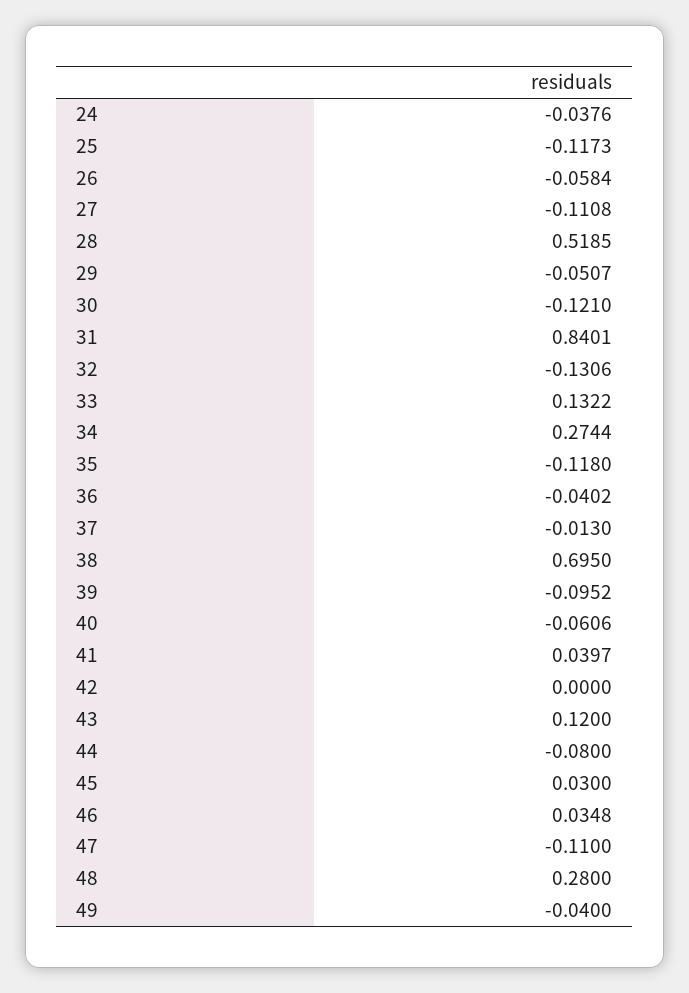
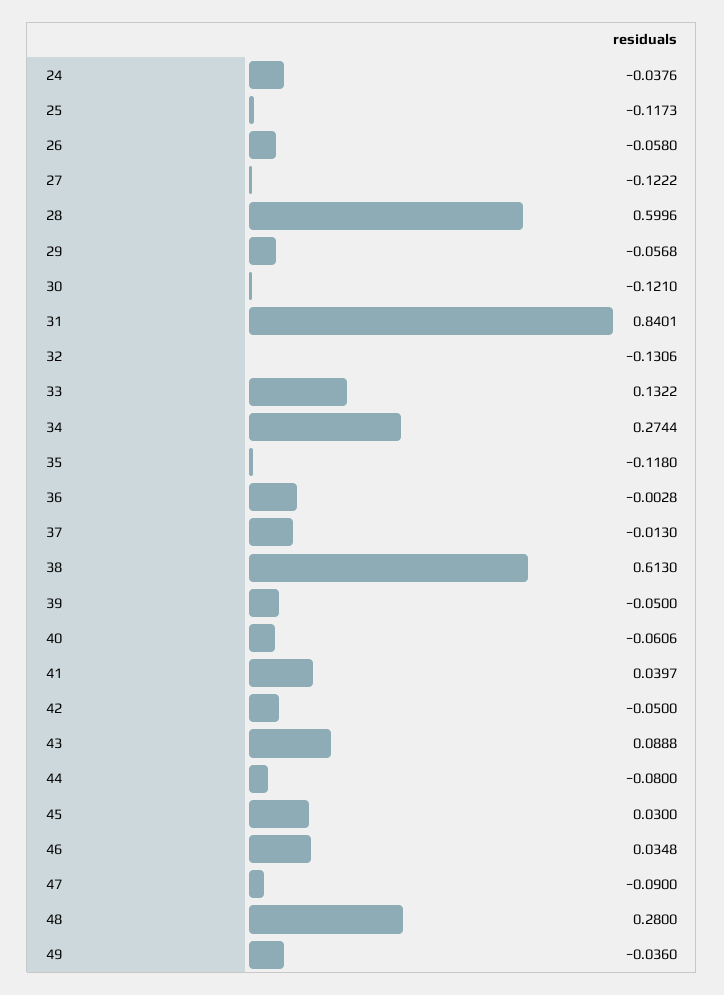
  {
    "24": -0.0376,
    "25": -0.1173,
-   "26": -0.0584,
+   "26": -0.058,
-   "27": -0.1108,
+   "27": -0.1222,
-   "28": 0.5185,
+   "28": 0.5996,
-   "29": -0.0507,
+   "29": -0.0568,
    "30": -0.121,
    "31": 0.8401,
    "32": -0.1306,
    "33": 0.1322,
    "34": 0.2744,
    "35": -0.118,
-   "36": -0.0402,
+   "36": -0.0028,
    "37": -0.013,
-   "38": 0.695,
+   "38": 0.613,
-   "39": -0.0952,
+   "39": -0.05,
    "40": -0.0606,
    "41": 0.0397,
-   "42": 0,
+   "42": -0.05,
-   "43": 0.12,
+   "43": 0.0888,
    "44": -0.08,
    "45": 0.03,
    "46": 0.0348,
-   "47": -0.11,
+   "47": -0.09,
    "48": 0.28,
-   "49": -0.04
+   "49": -0.036
  }

